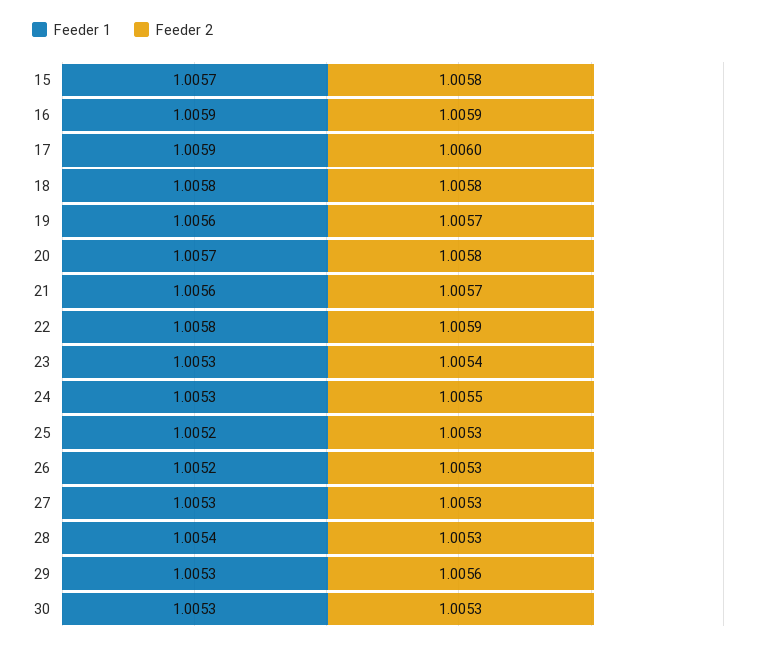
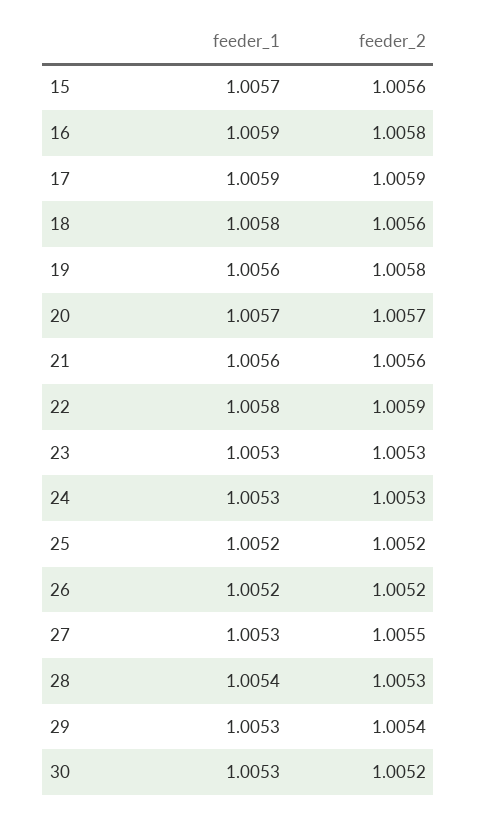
  {
    "Feeder 1": {
      "15": 1.0057,
      "16": 1.0059,
      "17": 1.0059,
      "18": 1.0058,
      "19": 1.0056,
      "20": 1.0057,
      "21": 1.0056,
      "22": 1.0058,
      "23": 1.0053,
      "24": 1.0053,
      "25": 1.0052,
      "26": 1.0052,
      "27": 1.0053,
      "28": 1.0054,
      "29": 1.0053,
      "30": 1.0053
    },
    "Feeder 2": {
-     "15": 1.0058,
+     "15": 1.0056,
-     "16": 1.0059,
+     "16": 1.0058,
-     "17": 1.006,
+     "17": 1.0059,
-     "18": 1.0058,
+     "18": 1.0056,
-     "19": 1.0057,
+     "19": 1.0058,
-     "20": 1.0058,
+     "20": 1.0057,
-     "21": 1.0057,
+     "21": 1.0056,
      "22": 1.0059,
-     "23": 1.0054,
+     "23": 1.0053,
-     "24": 1.0055,
+     "24": 1.0053,
-     "25": 1.0053,
+     "25": 1.0052,
-     "26": 1.0053,
+     "26": 1.0052,
-     "27": 1.0053,
+     "27": 1.0055,
      "28": 1.0053,
-     "29": 1.0056,
+     "29": 1.0054,
-     "30": 1.0053
+     "30": 1.0052
    }
  }

